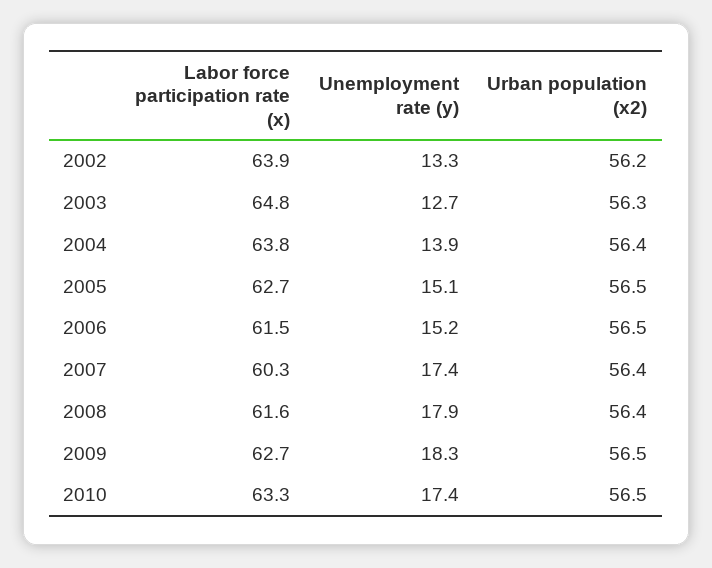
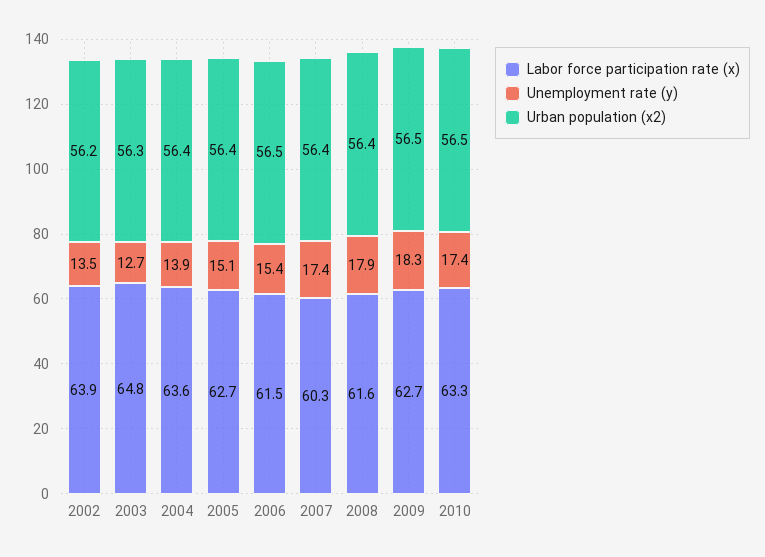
  {
    "Labor force participation rate (x)": {
      "2002": 63.9,
      "2003": 64.8,
-     "2004": 63.8,
+     "2004": 63.6,
      "2005": 62.7,
      "2006": 61.5,
      "2007": 60.3,
      "2008": 61.6,
      "2009": 62.7,
      "2010": 63.3
    },
    "Unemployment rate (y)": {
-     "2002": 13.3,
+     "2002": 13.5,
      "2003": 12.7,
      "2004": 13.9,
      "2005": 15.1,
-     "2006": 15.2,
+     "2006": 15.4,
      "2007": 17.4,
      "2008": 17.9,
      "2009": 18.3,
      "2010": 17.4
    },
    "Urban population (x2)": {
      "2002": 56.2,
      "2003": 56.3,
      "2004": 56.4,
-     "2005": 56.5,
+     "2005": 56.4,
      "2006": 56.5,
      "2007": 56.4,
      "2008": 56.4,
      "2009": 56.5,
      "2010": 56.5
    }
  }

